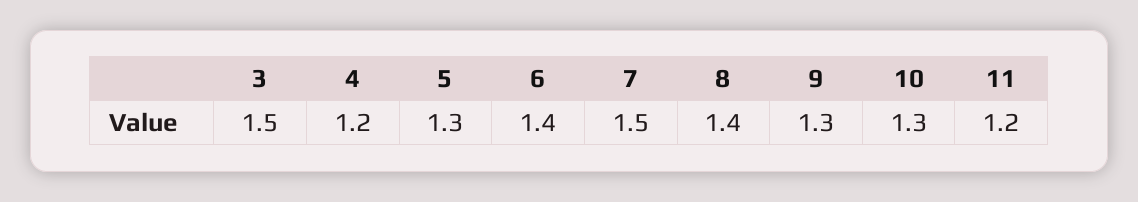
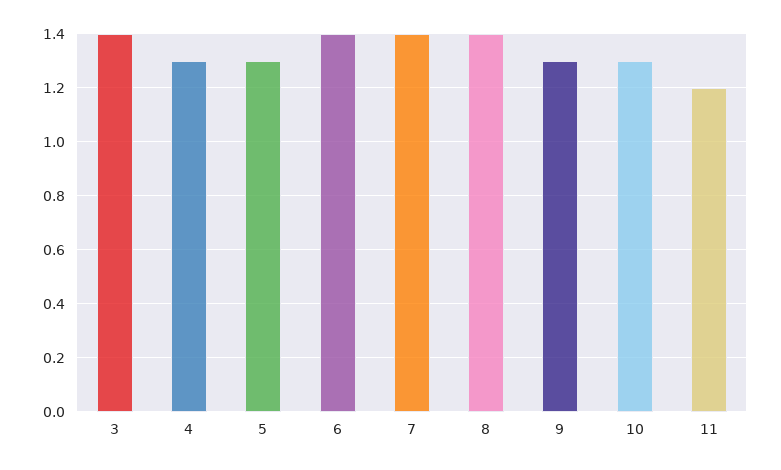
  {
-   "3": 1.5,
+   "3": 1.4,
-   "4": 1.2,
+   "4": 1.3,
    "5": 1.3,
    "6": 1.4,
-   "7": 1.5,
+   "7": 1.4,
    "8": 1.4,
    "9": 1.3,
    "10": 1.3,
    "11": 1.2
  }

